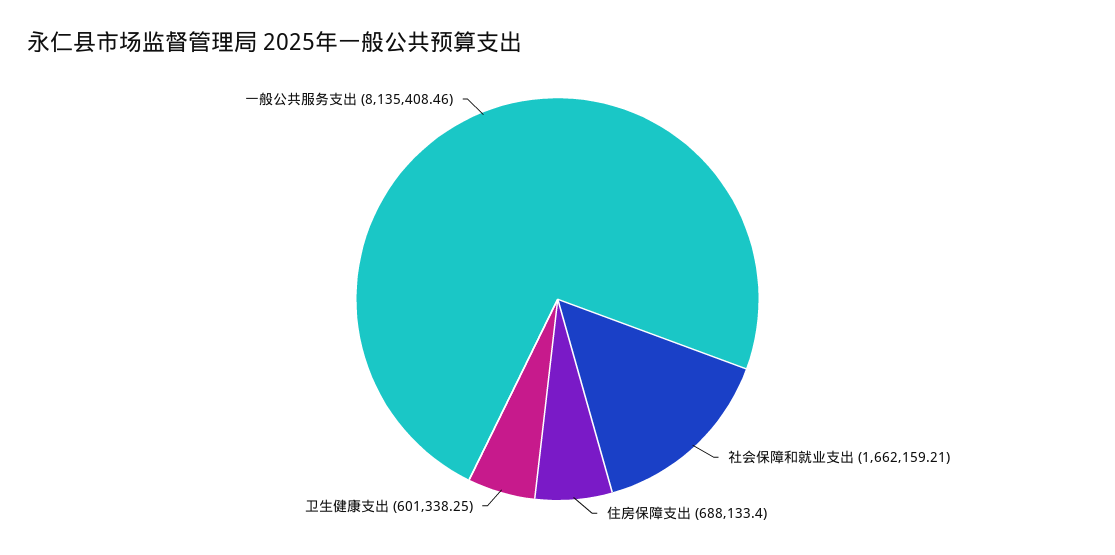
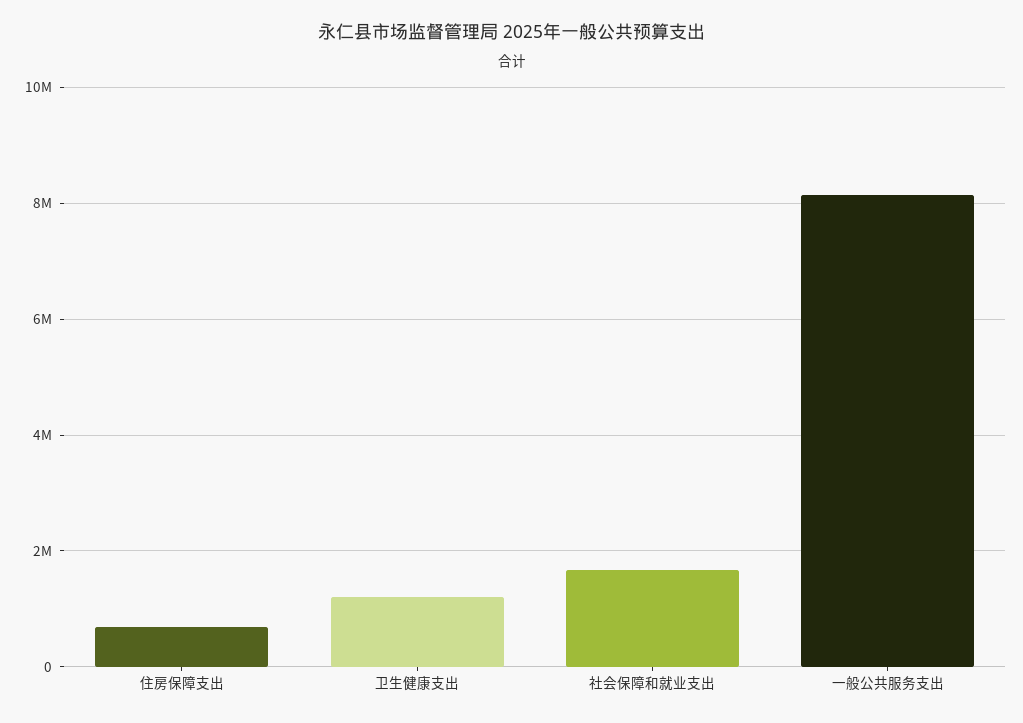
  {
    "社会保障和就业支出": 1662159.21,
    "住房保障支出": 688133.4,
-   "卫生健康支出": 601338.25,
+   "卫生健康支出": 1200000,
    "一般公共服务支出": 8135408.46
  }

